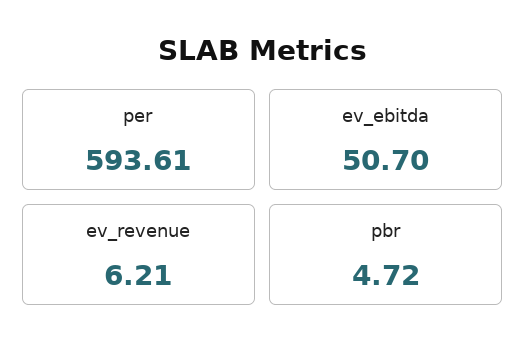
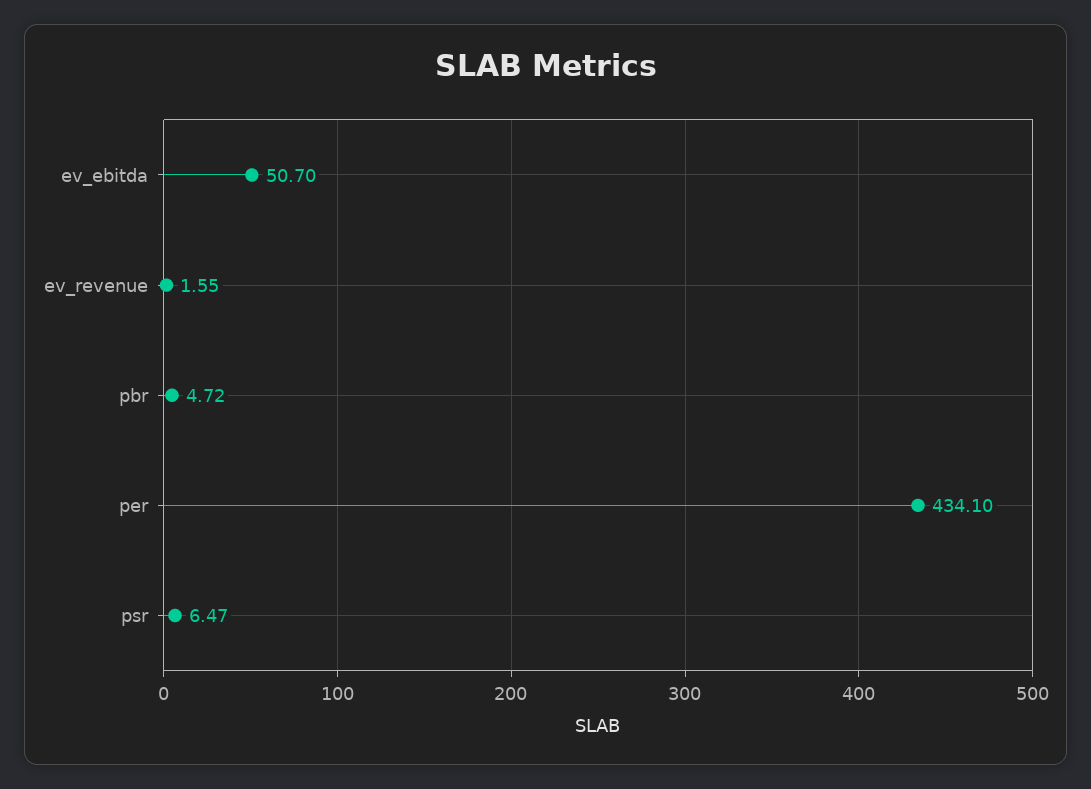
  {
-   "per": 593.61,
+   "per": 434.1,
    "ev_ebitda": 50.7,
-   "ev_revenue": 6.21,
+   "ev_revenue": 1.55,
-   "pbr": 4.72
+   "pbr": 4.72,
+   "psr": 6.47
  }

